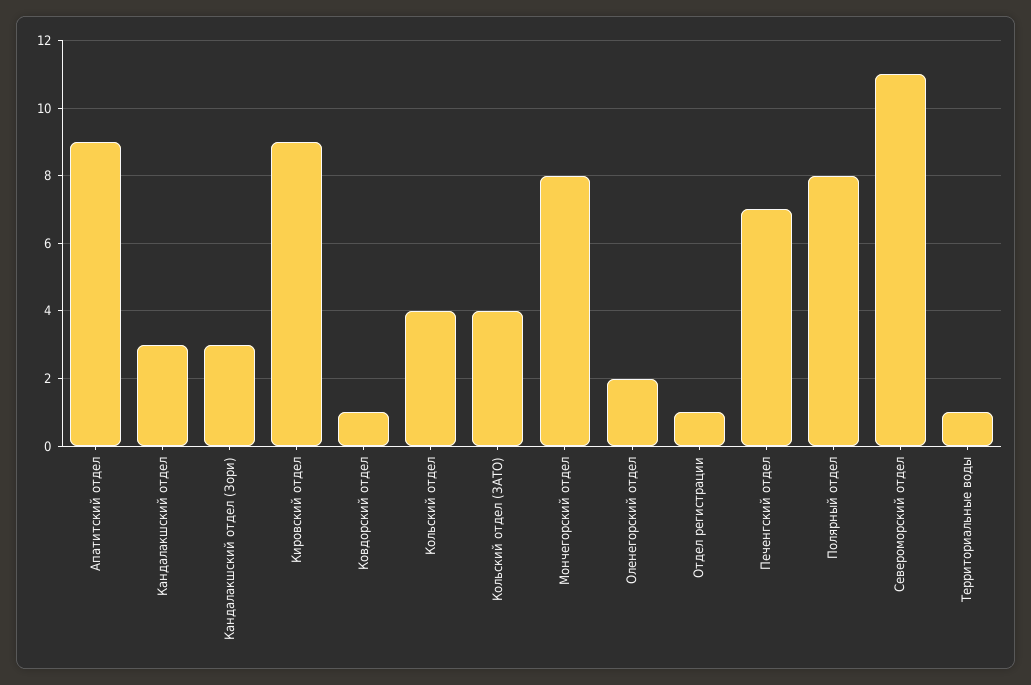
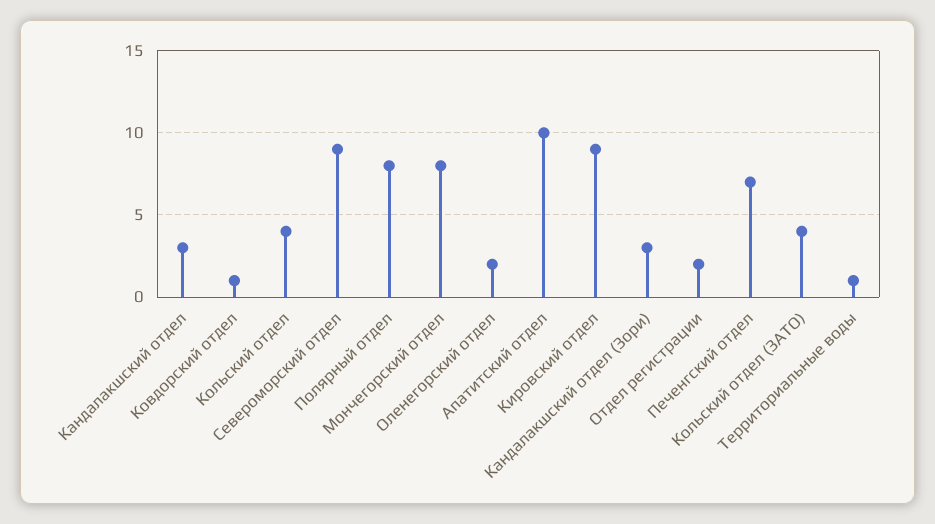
  {
-   "Апатитский отдел": 9,
+   "Апатитский отдел": 10,
    "Кандалакшский отдел": 3,
    "Кандалакшский отдел (Зори)": 3,
    "Кировский отдел": 9,
    "Ковдорский отдел": 1,
    "Кольский отдел": 4,
    "Кольский отдел (ЗАТО)": 4,
    "Мончегорский отдел": 8,
    "Оленегорский отдел": 2,
-   "Отдел регистрации": 1,
+   "Отдел регистрации": 2,
    "Печенгский отдел": 7,
    "Полярный отдел": 8,
-   "Североморский отдел": 11,
+   "Североморский отдел": 9,
    "Территориальные воды": 1
  }

